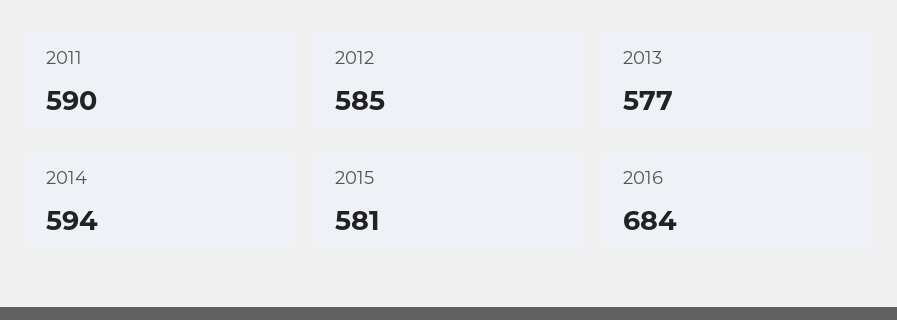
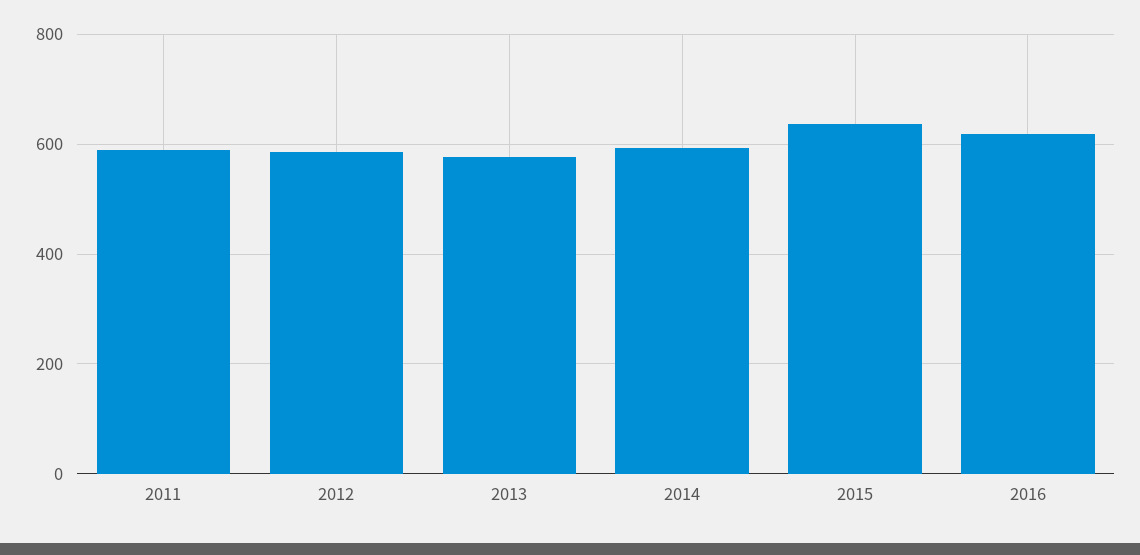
  {
    "2011": 590,
    "2012": 585,
    "2013": 577,
    "2014": 594,
-   "2015": 581,
+   "2015": 640,
-   "2016": 684
+   "2016": 620
  }

